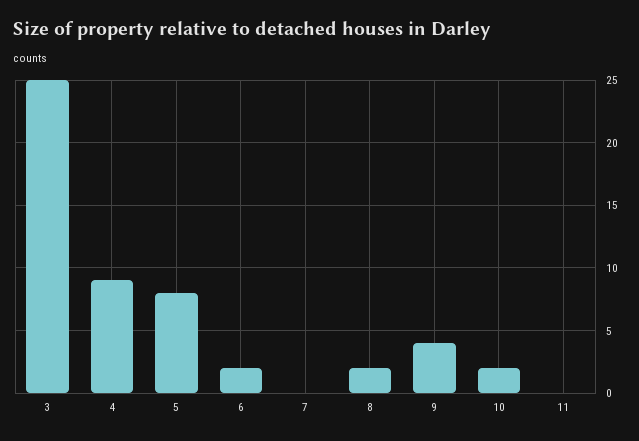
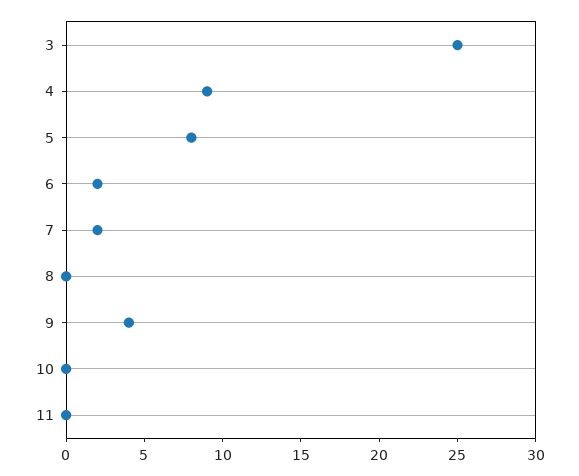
  {
    "3": 25,
    "4": 9,
    "5": 8,
    "6": 2,
-   "7": 0,
+   "7": 2,
-   "8": 2,
+   "8": 0,
    "9": 4,
-   "10": 2,
+   "10": 0,
    "11": 0
  }

